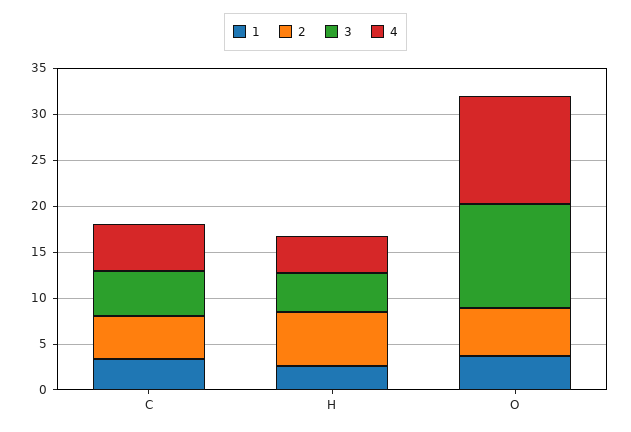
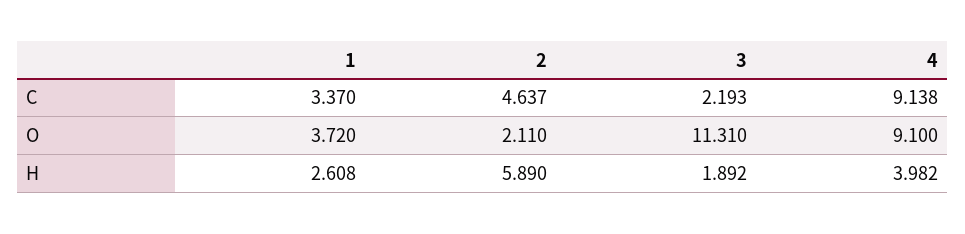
  {
    "1": {
      "C": 3.37,
      "H": 2.608,
      "O": 3.72
    },
    "2": {
      "C": 4.637,
      "H": 5.89,
-     "O": 5
+     "O": 2.11
    },
    "3": {
-     "C": 5,
+     "C": 2.193,
-     "H": 4,
+     "H": 1.892,
      "O": 11.31
    },
    "4": {
-     "C": 5,
+     "C": 9.138,
      "H": 3.982,
-     "O": 12
+     "O": 9.1
    }
  }

